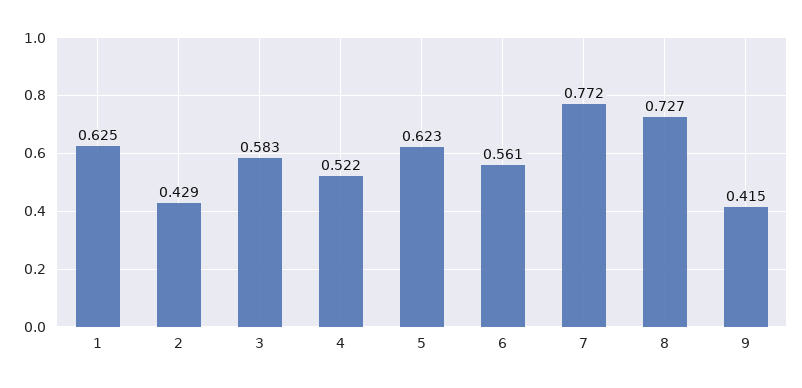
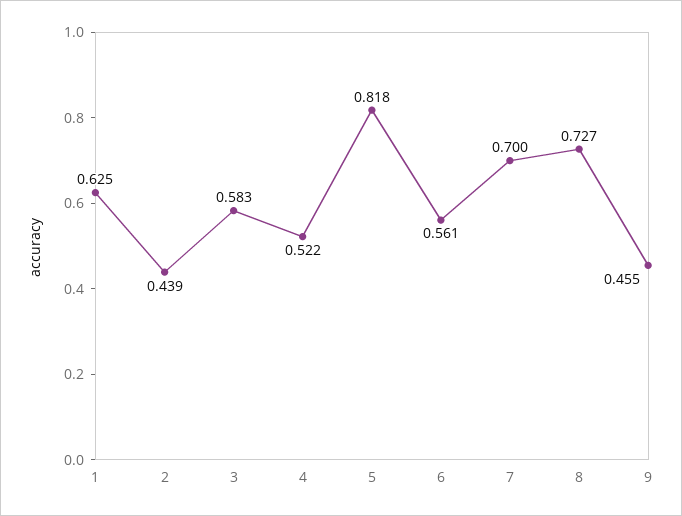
  {
    "1": 0.625,
-   "2": 0.429,
+   "2": 0.439,
    "3": 0.583,
    "4": 0.522,
-   "5": 0.623,
+   "5": 0.818,
    "6": 0.561,
-   "7": 0.772,
+   "7": 0.7,
    "8": 0.727,
-   "9": 0.415
+   "9": 0.455
  }

